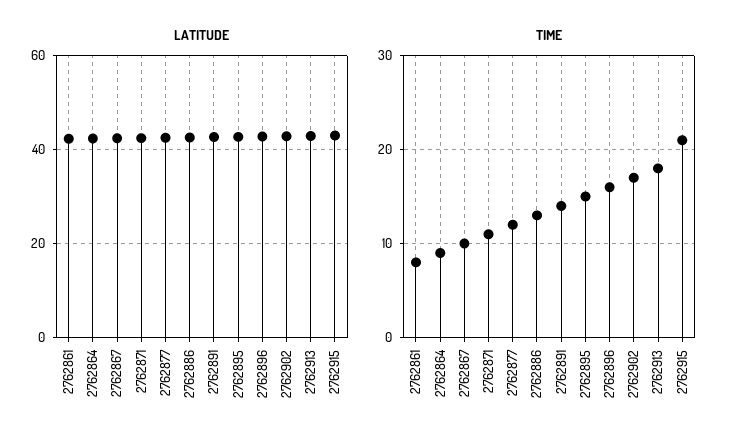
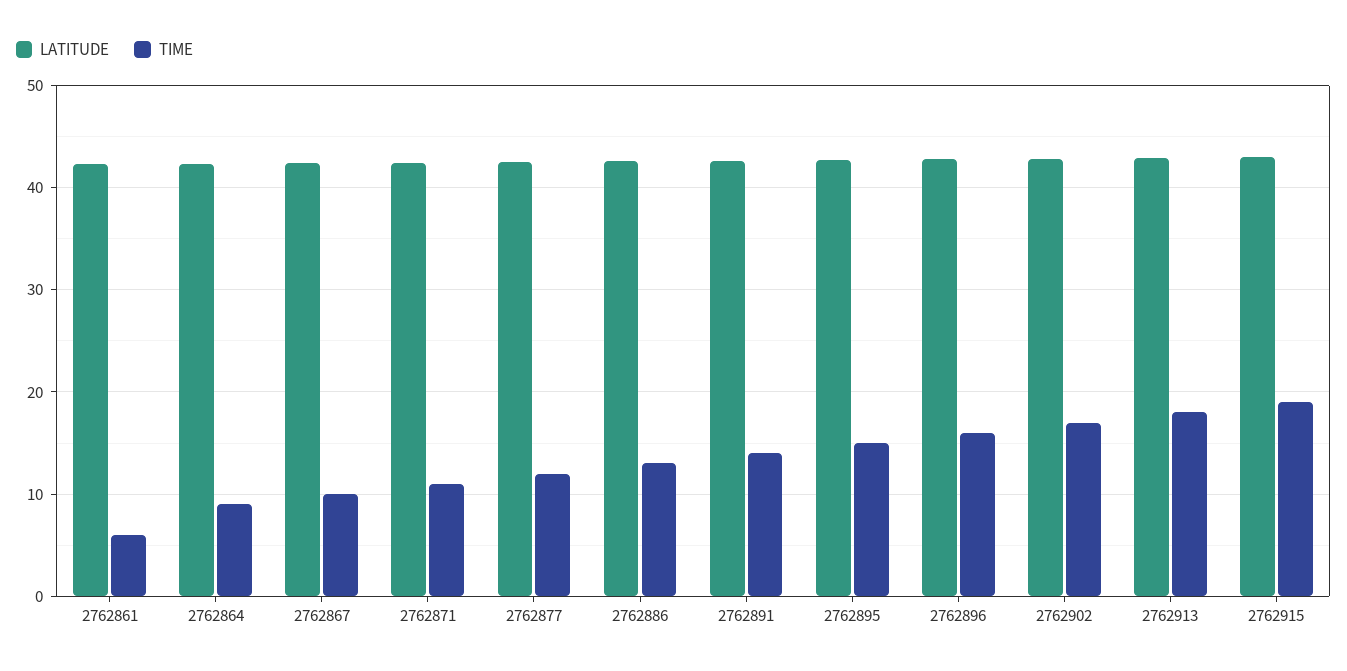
  {
    "LATITUDE": {
      "2762861": 42,
      "2762864": 42,
      "2762867": 42,
      "2762871": 42,
      "2762877": 43,
      "2762886": 43,
      "2762891": 43,
      "2762895": 43,
      "2762896": 43,
      "2762902": 43,
      "2762913": 43,
      "2762915": 43
    },
    "TIME": {
-     "2762861": 8,
+     "2762861": 6,
      "2762864": 9,
      "2762867": 10,
      "2762871": 11,
      "2762877": 12,
      "2762886": 13,
      "2762891": 14,
      "2762895": 15,
      "2762896": 16,
      "2762902": 17,
      "2762913": 18,
-     "2762915": 21
+     "2762915": 19
    }
  }

